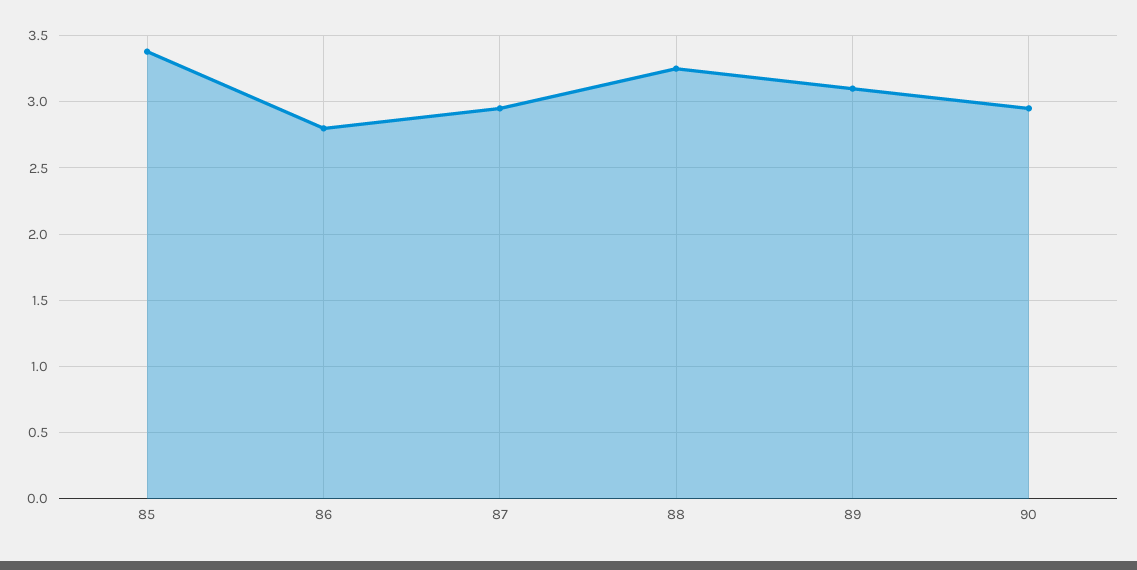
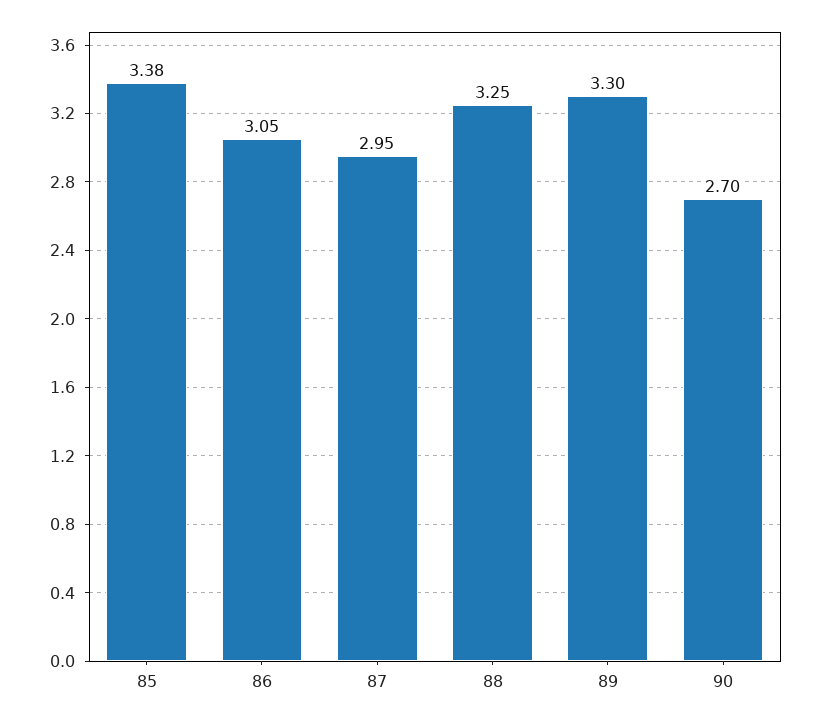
  {
    "85": 3.38,
-   "86": 2.8,
+   "86": 3.05,
    "87": 2.95,
    "88": 3.25,
-   "89": 3.1,
+   "89": 3.3,
-   "90": 2.95
+   "90": 2.7
  }

